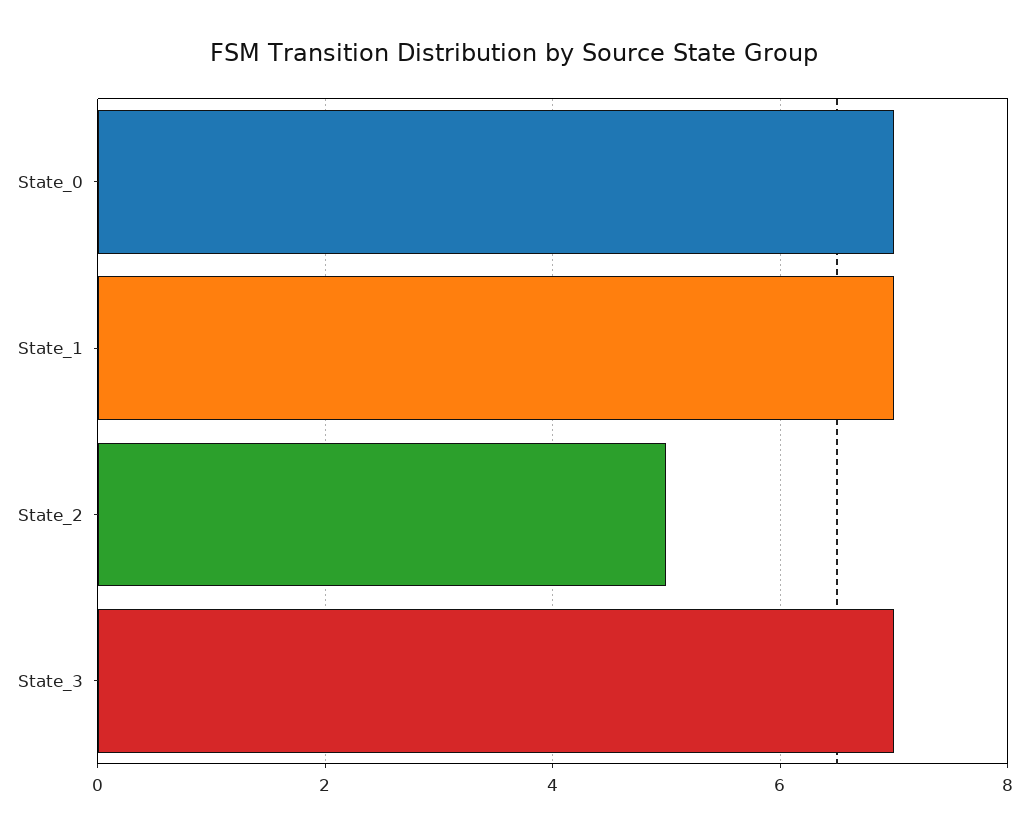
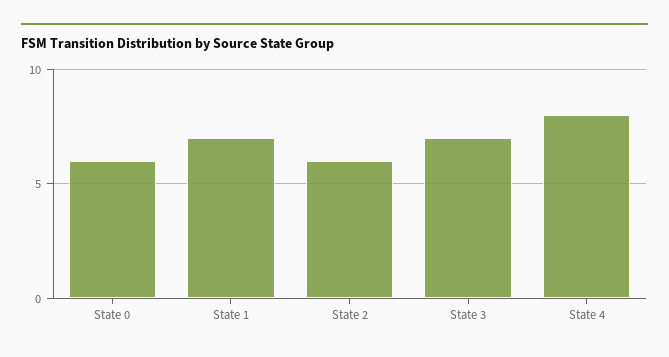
  {
-   "State_0": 7,
+   "State_0": 6,
    "State_1": 7,
-   "State_2": 5,
+   "State_2": 6,
-   "State_3": 7
+   "State_3": 7,
+   "State 4": 8
  }

